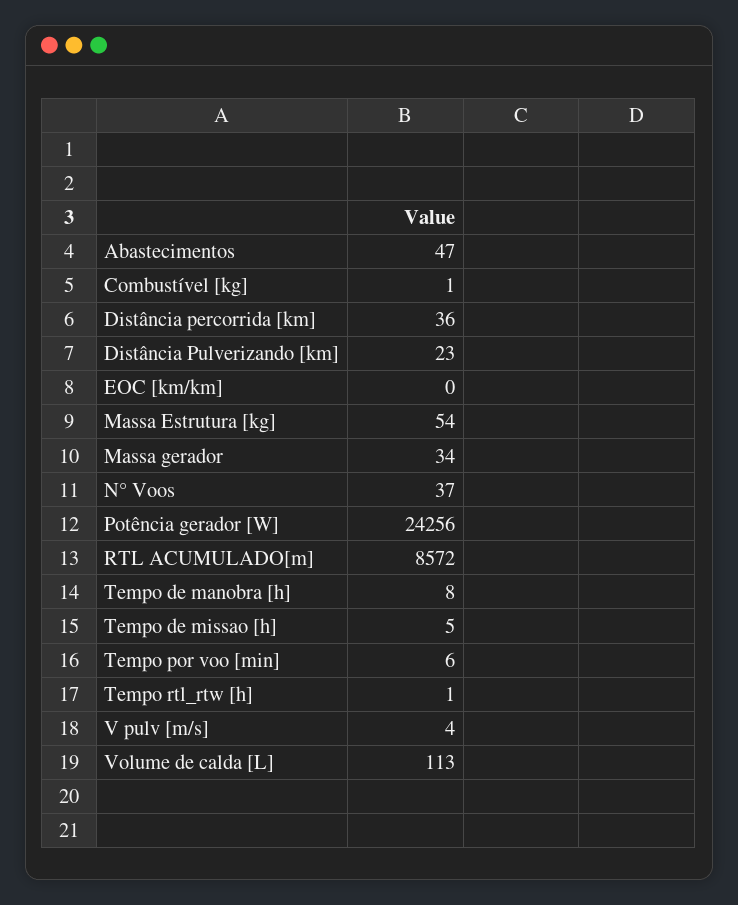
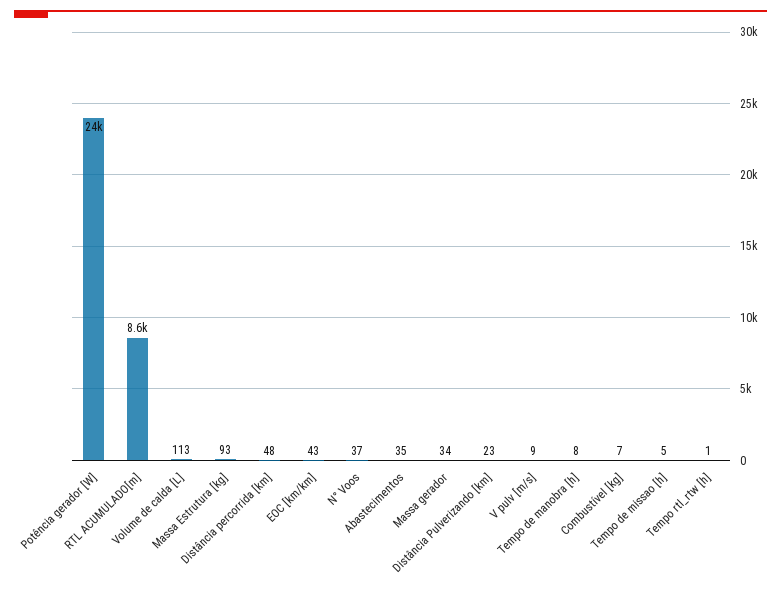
  {
-   "Abastecimentos": 47,
+   "Abastecimentos": 35,
-   "Combustível [kg]": 1,
+   "Combustível [kg]": 7,
-   "Distância percorrida [km]": 36,
+   "Distância percorrida [km]": 48,
    "Distância Pulverizando [km]": 23,
-   "EOC [km/km]": 0,
+   "EOC [km/km]": 43,
-   "Massa Estrutura [kg]": 54,
+   "Massa Estrutura [kg]": 93,
    "Massa gerador": 34,
    "N° Voos": 37,
    "Potência gerador [W]": 24256,
    "RTL ACUMULADO[m]": 8572,
    "Tempo de manobra [h]": 8,
    "Tempo de missao [h]": 5,
-   "Tempo por voo [min]": 6,
    "Tempo rtl_rtw [h]": 1,
-   "V pulv [m/s]": 4,
+   "V pulv [m/s]": 9,
    "Volume de calda [L]": 113
  }

